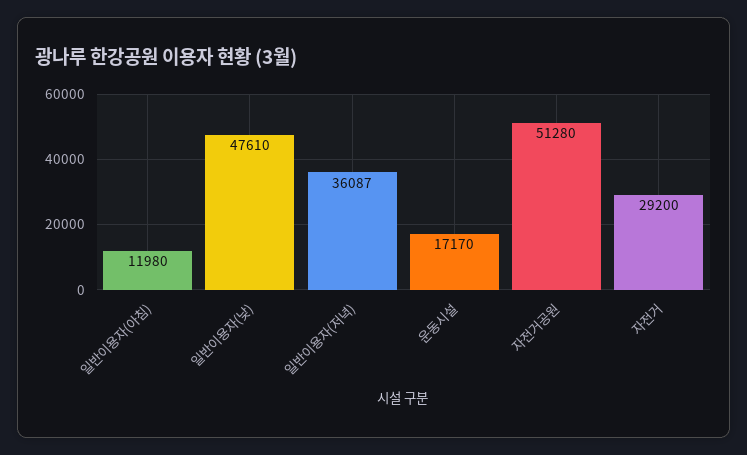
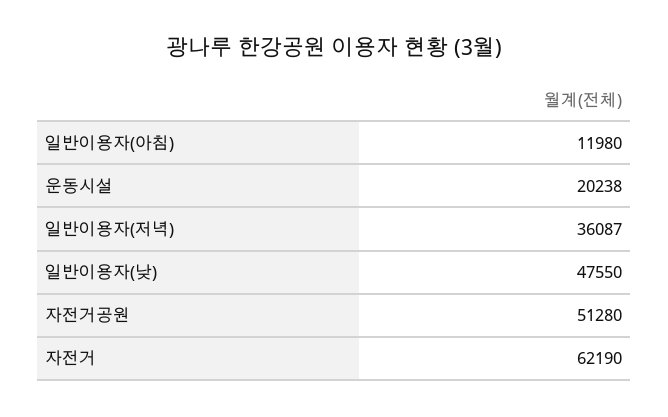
  {
    "일반이용자(아침)": 11980,
-   "일반이용자(낮)": 47610,
+   "일반이용자(낮)": 47550,
    "일반이용자(저녁)": 36087,
-   "운동시설": 17170,
+   "운동시설": 20238,
    "자전거공원": 51280,
-   "자전거": 29200
+   "자전거": 62190
  }

